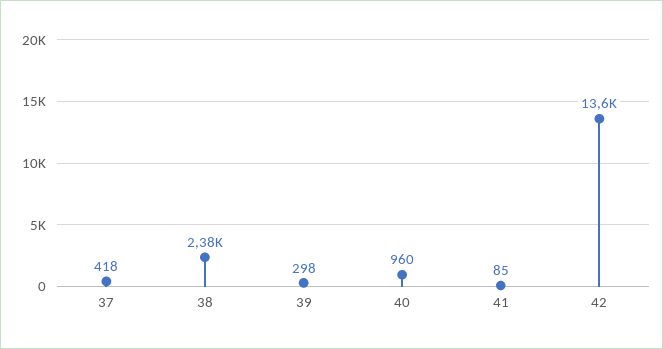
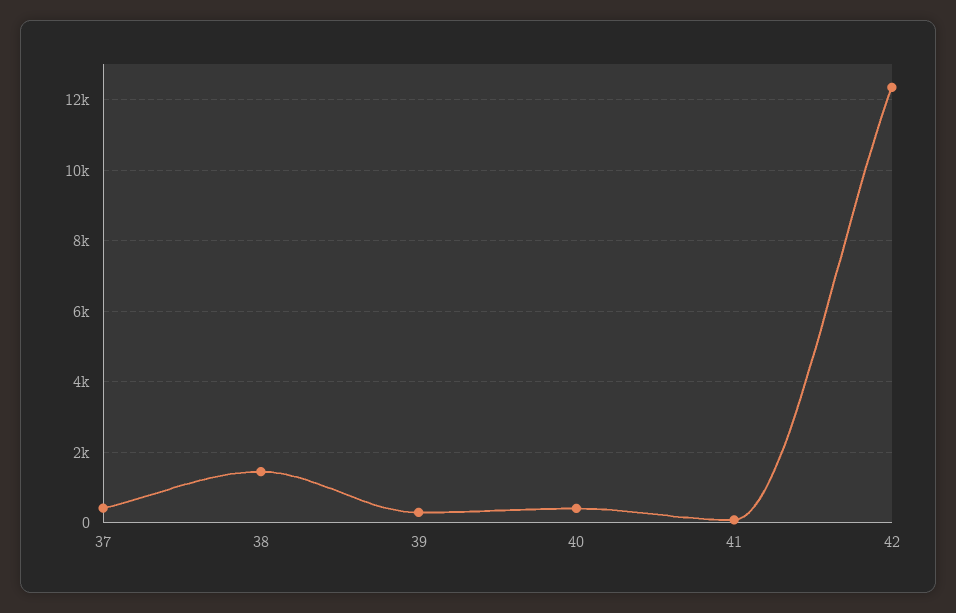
  {
    "37": 418,
-   "38": 2380,
+   "38": 1400,
    "39": 298,
-   "40": 960,
+   "40": 400,
    "41": 85,
-   "42": 13600
+   "42": 12400
  }

